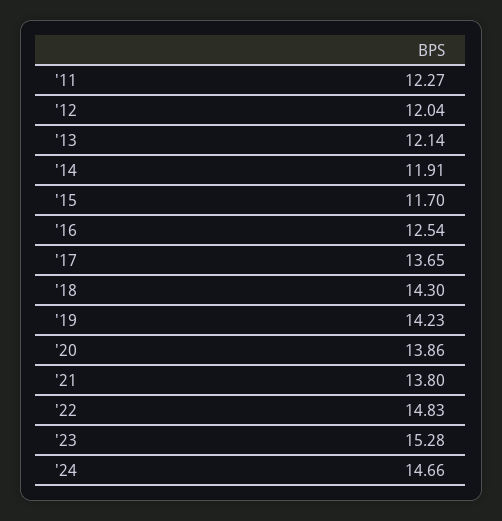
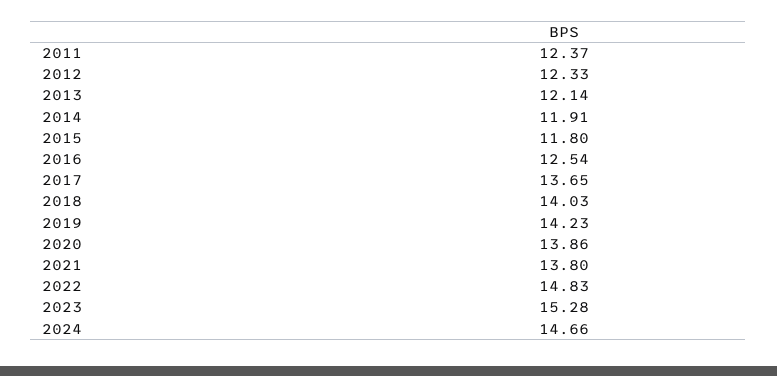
  {
-   "'11": 12.27,
+   "'11": 12.37,
-   "'12": 12.04,
+   "'12": 12.33,
    "'13": 12.14,
    "'14": 11.91,
-   "'15": 11.7,
+   "'15": 11.8,
    "'16": 12.54,
    "'17": 13.65,
-   "'18": 14.3,
+   "'18": 14.03,
    "'19": 14.23,
    "'20": 13.86,
    "'21": 13.8,
    "'22": 14.83,
    "'23": 15.28,
    "'24": 14.66
  }

